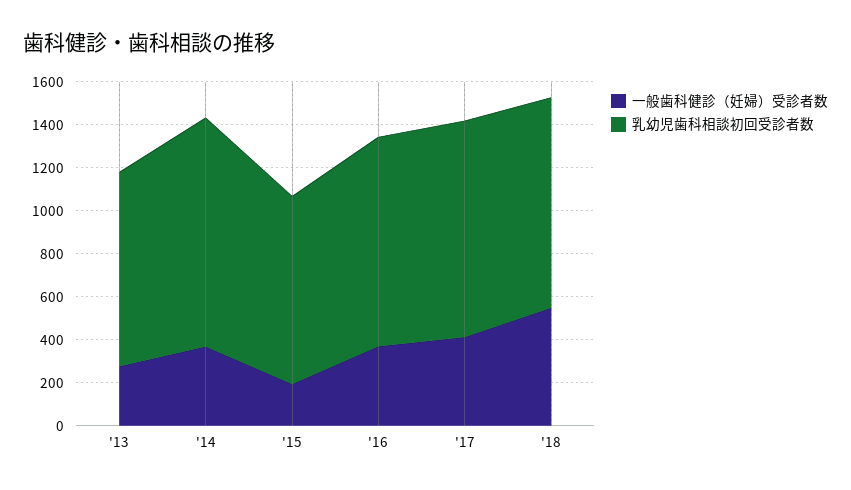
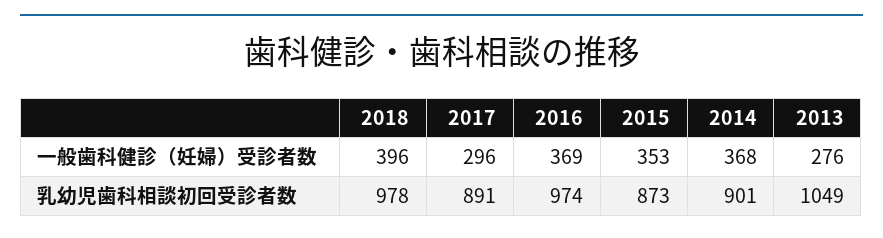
  {
    "一般歯科健診（妊婦）受診者数": {
      "'13": 276,
      "'14": 368,
-     "'15": 200,
+     "'15": 353,
      "'16": 369,
-     "'17": 400,
+     "'17": 296,
-     "'18": 550
+     "'18": 396
    },
    "乳幼児歯科相談初回受診者数": {
-     "'13": 900,
+     "'13": 1049,
-     "'14": 1050,
+     "'14": 901,
      "'15": 873,
      "'16": 974,
-     "'17": 1000,
+     "'17": 891,
      "'18": 978
    }
  }

